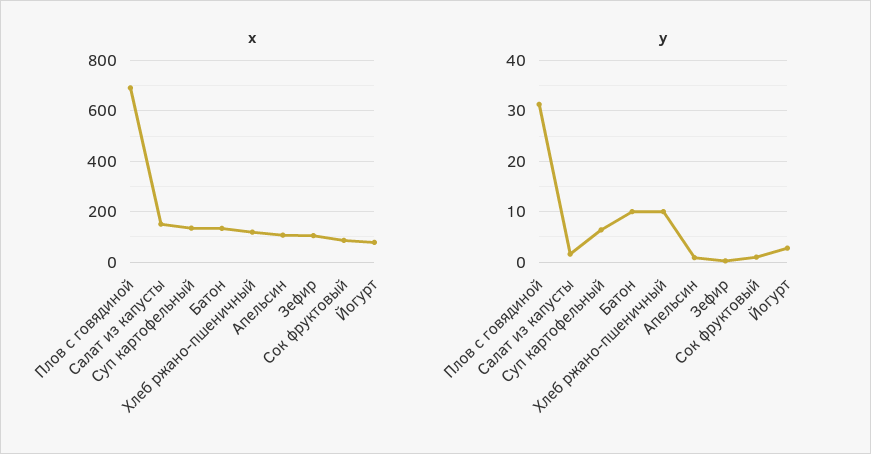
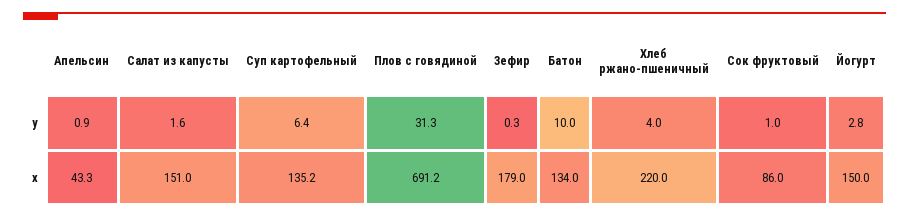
  {
    "x": {
      "Плов с говядиной": 691.2,
      "Салат из капусты": 151,
      "Суп картофельный": 135.2,
      "Батон": 134,
-     "Хлеб ржано-пшеничный": 125,
+     "Хлеб ржано-пшеничный": 220,
-     "Апельсин": 100,
+     "Апельсин": 43.3,
-     "Зефир": 100,
+     "Зефир": 179,
      "Сок фруктовый": 86,
-     "Йогурт": 75
+     "Йогурт": 150
    },
    "y": {
      "Плов с говядиной": 31.3,
      "Салат из капусты": 1.6,
      "Суп картофельный": 6.4,
      "Батон": 10,
-     "Хлеб ржано-пшеничный": 10,
+     "Хлеб ржано-пшеничный": 4,
      "Апельсин": 0.9,
      "Зефир": 0.3,
      "Сок фруктовый": 1,
      "Йогурт": 2.8
    }
  }

